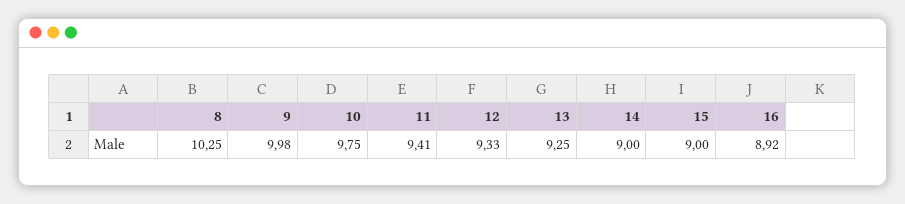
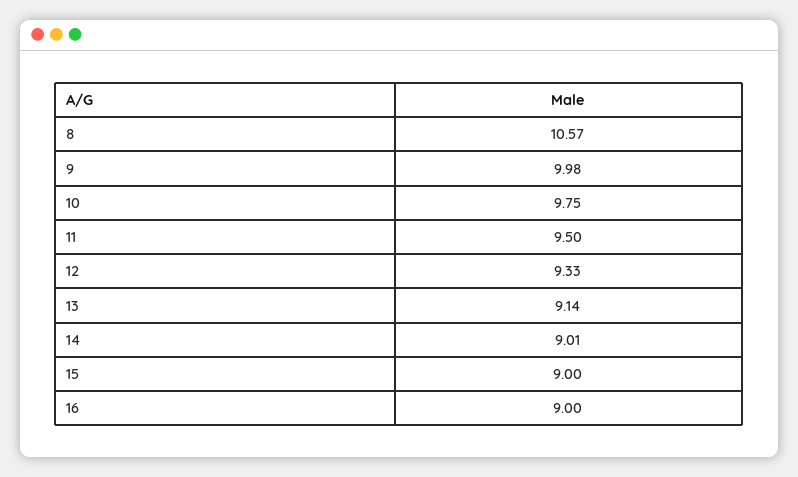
  {
-   "8": 10.25,
+   "8": 10.57,
    "9": 9.98,
    "10": 9.75,
-   "11": 9.41,
+   "11": 9.5,
    "12": 9.33,
-   "13": 9.25,
+   "13": 9.14,
-   "14": 9,
+   "14": 9.01,
    "15": 9,
-   "16": 8.92
+   "16": 9
  }

